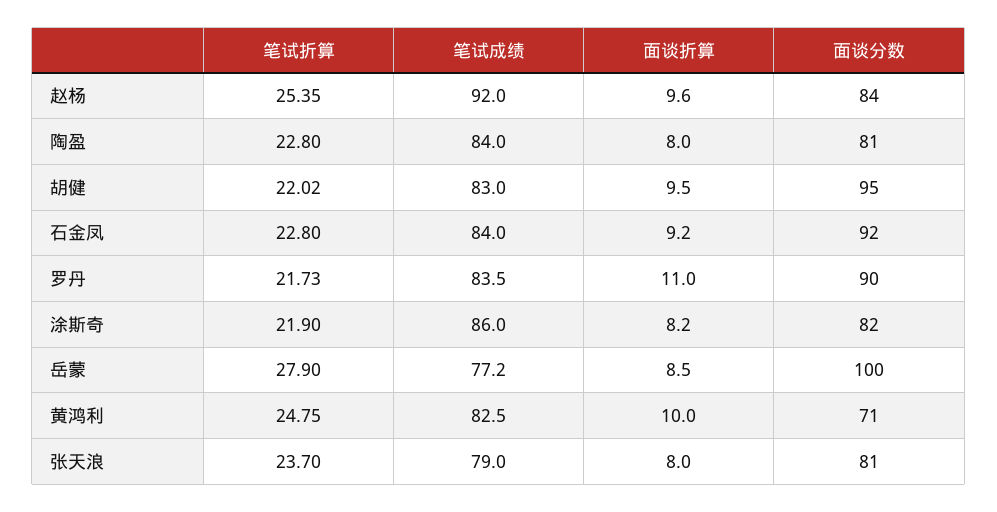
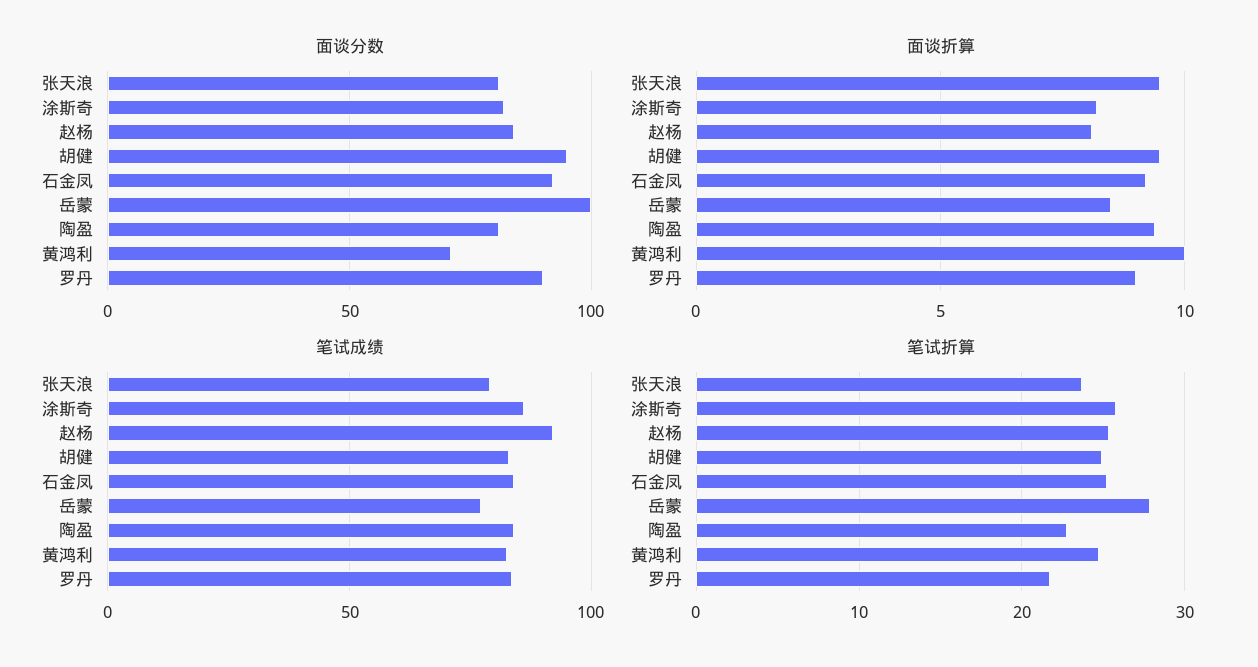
  {
    "笔试折算": {
      "赵杨": 25.35,
      "陶盈": 22.8,
-     "胡健": 22.02,
+     "胡健": 25,
-     "石金凤": 22.8,
+     "石金凤": 25,
      "罗丹": 21.73,
-     "涂斯奇": 21.9,
+     "涂斯奇": 26,
      "岳蒙": 27.9,
      "黄鸿利": 24.75,
      "张天浪": 23.7
    },
    "笔试成绩": {
      "赵杨": 92,
      "陶盈": 84,
      "胡健": 83,
      "石金凤": 84,
      "罗丹": 83.5,
      "涂斯奇": 86,
      "岳蒙": 77.2,
      "黄鸿利": 82.5,
      "张天浪": 79
    },
    "面谈折算": {
-     "赵杨": 9.6,
+     "赵杨": 8,
-     "陶盈": 8,
+     "陶盈": 9.5,
      "胡健": 9.5,
      "石金凤": 9.2,
-     "罗丹": 11,
+     "罗丹": 9,
      "涂斯奇": 8.2,
      "岳蒙": 8.5,
      "黄鸿利": 10,
-     "张天浪": 8
+     "张天浪": 9.5
    },
    "面谈分数": {
      "赵杨": 84,
      "陶盈": 81,
      "胡健": 95,
      "石金凤": 92,
      "罗丹": 90,
      "涂斯奇": 82,
      "岳蒙": 100,
      "黄鸿利": 71,
      "张天浪": 81
    }
  }

